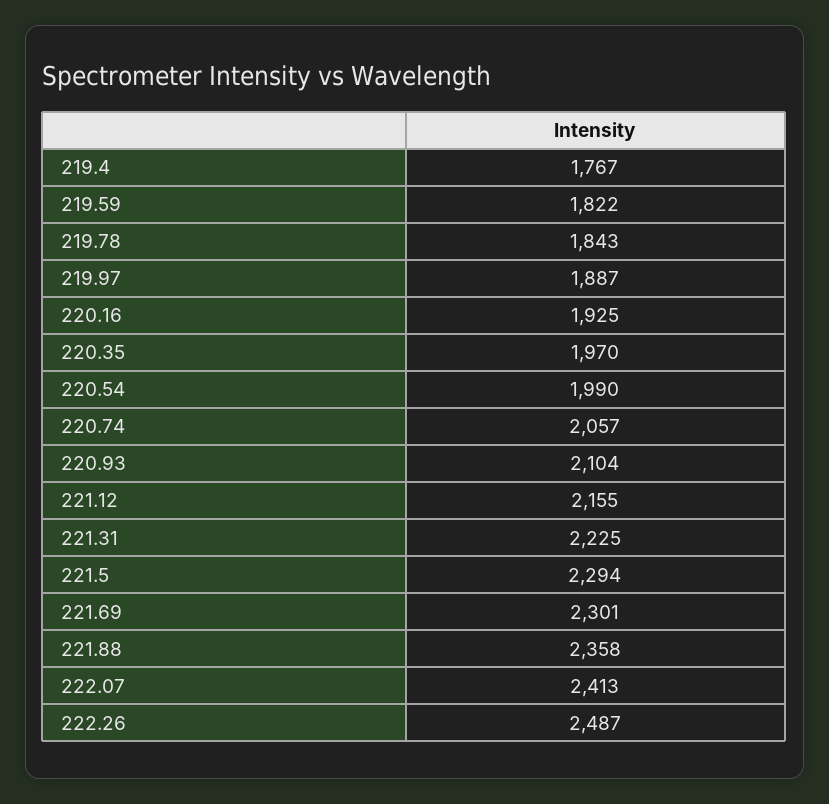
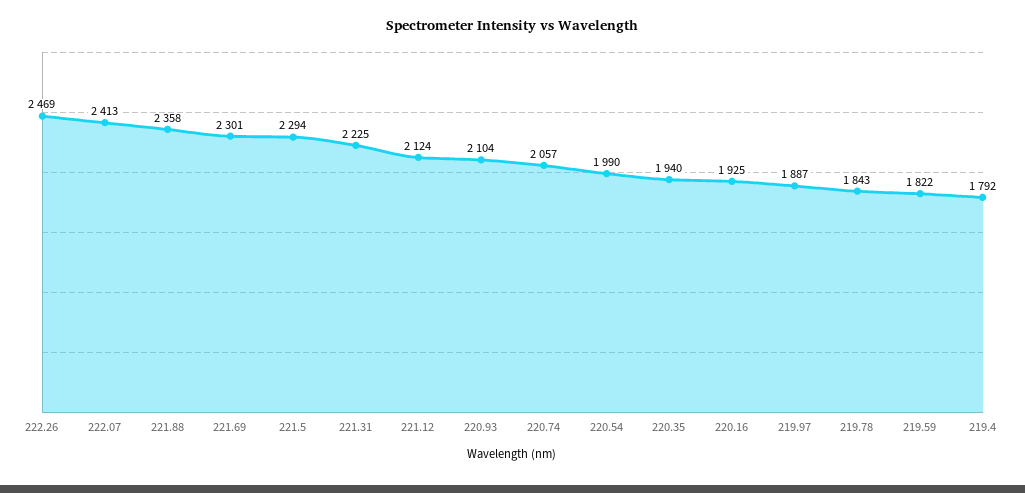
  {
-   "219.4": 1767,
+   "219.4": 1792,
    "219.59": 1822,
    "219.78": 1843,
    "219.97": 1887,
    "220.16": 1925,
-   "220.35": 1970,
+   "220.35": 1940,
    "220.54": 1990,
    "220.74": 2057,
    "220.93": 2104,
-   "221.12": 2155,
+   "221.12": 2124,
    "221.31": 2225,
    "221.5": 2294,
    "221.69": 2301,
    "221.88": 2358,
    "222.07": 2413,
-   "222.26": 2487
+   "222.26": 2469
  }

